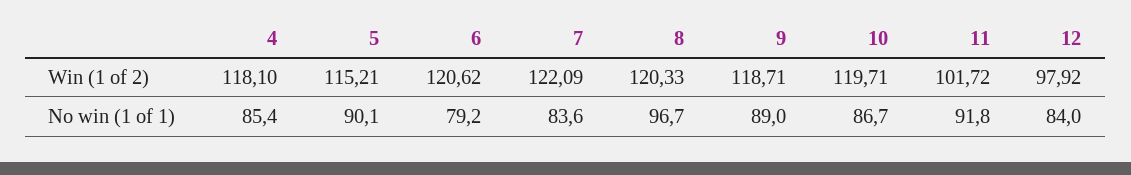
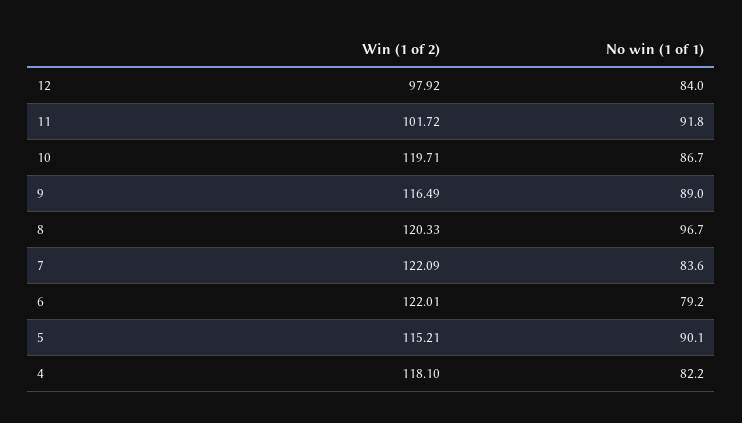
  {
    "4": {
      "Win (1 of 2)": 118.1,
-     "No win (1 of 1)": 85.4
+     "No win (1 of 1)": 82.2
    },
    "5": {
      "Win (1 of 2)": 115.21,
      "No win (1 of 1)": 90.1
    },
    "6": {
-     "Win (1 of 2)": 120.62,
+     "Win (1 of 2)": 122.01,
      "No win (1 of 1)": 79.2
    },
    "7": {
      "Win (1 of 2)": 122.09,
      "No win (1 of 1)": 83.6
    },
    "8": {
      "Win (1 of 2)": 120.33,
      "No win (1 of 1)": 96.7
    },
    "9": {
-     "Win (1 of 2)": 118.71,
+     "Win (1 of 2)": 116.49,
      "No win (1 of 1)": 89
    },
    "10": {
      "Win (1 of 2)": 119.71,
      "No win (1 of 1)": 86.7
    },
    "11": {
      "Win (1 of 2)": 101.72,
      "No win (1 of 1)": 91.8
    },
    "12": {
      "Win (1 of 2)": 97.92,
      "No win (1 of 1)": 84
    }
  }

